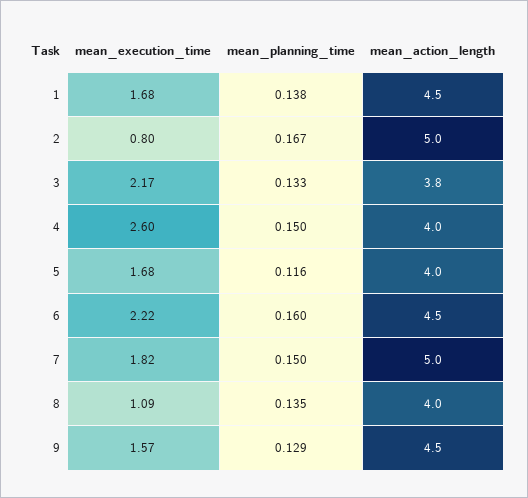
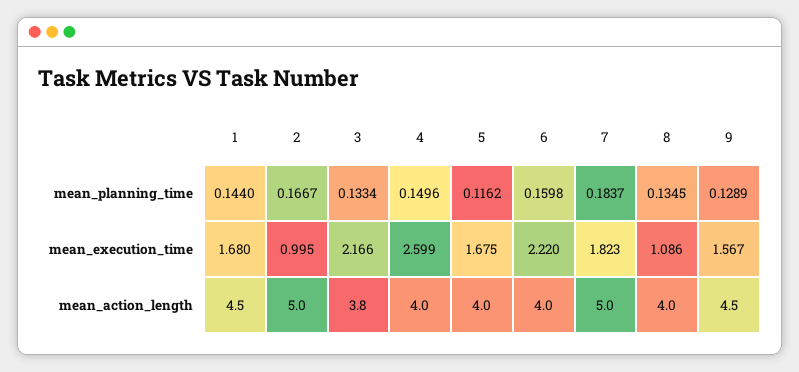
  {
    "mean_execution_time": {
      "1": 1.68,
-     "2": 0.8,
+     "2": 0.995,
      "3": 2.166,
      "4": 2.599,
      "5": 1.675,
      "6": 2.22,
      "7": 1.823,
      "8": 1.086,
      "9": 1.567
    },
    "mean_planning_time": {
-     "1": 0.138,
+     "1": 0.144,
      "2": 0.1667,
      "3": 0.1334,
      "4": 0.1496,
      "5": 0.1162,
      "6": 0.1598,
-     "7": 0.15,
+     "7": 0.1837,
      "8": 0.1345,
      "9": 0.1289
    },
    "mean_action_length": {
      "1": 4.5,
      "2": 5,
      "3": 3.8,
      "4": 4,
      "5": 4,
-     "6": 4.5,
+     "6": 4,
      "7": 5,
      "8": 4,
      "9": 4.5
    }
  }

